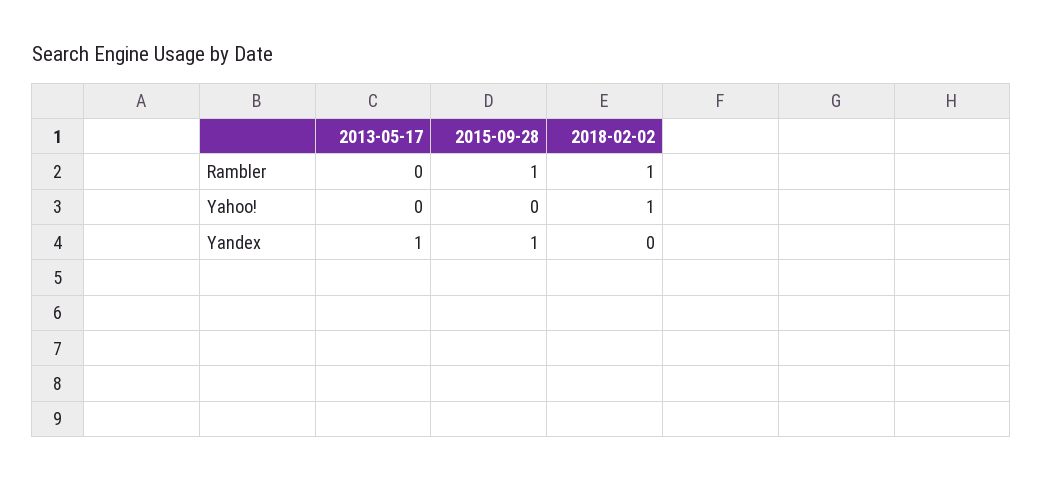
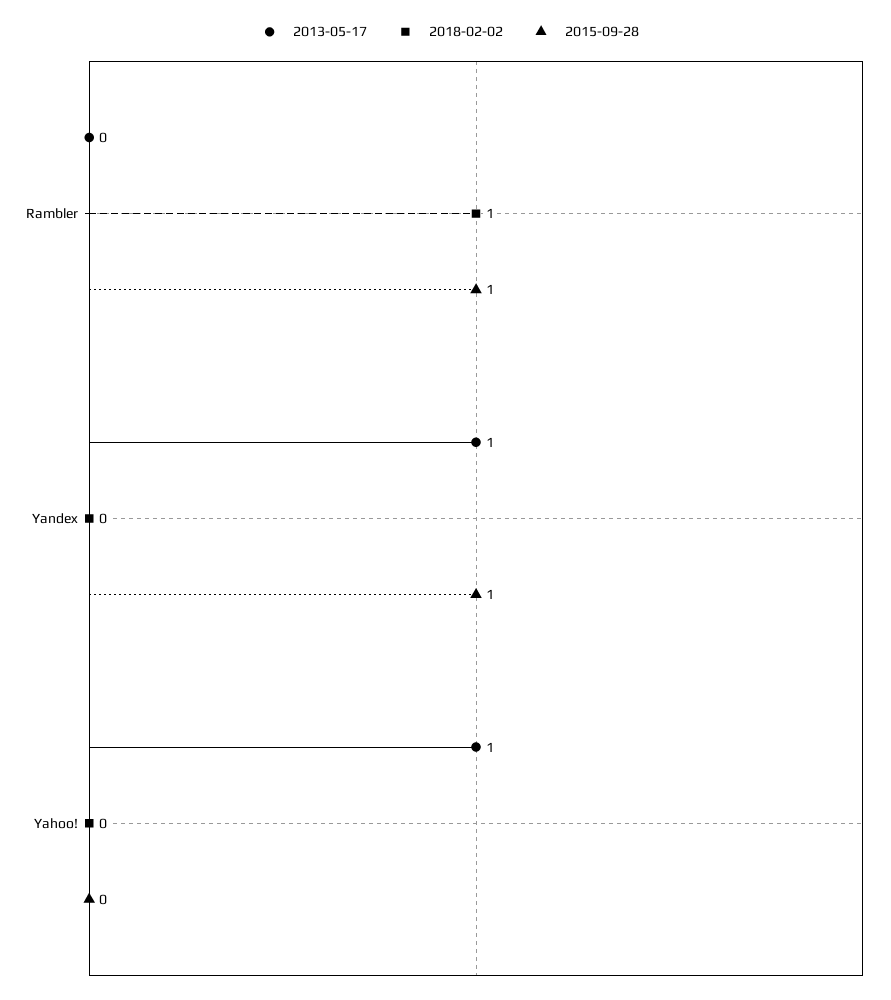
  {
    "2013-05-17": {
      "Rambler": 0,
-     "Yahoo!": 0,
+     "Yahoo!": 1,
      "Yandex": 1
    },
    "2015-09-28": {
      "Rambler": 1,
      "Yahoo!": 0,
      "Yandex": 1
    },
    "2018-02-02": {
      "Rambler": 1,
-     "Yahoo!": 1,
+     "Yahoo!": 0,
      "Yandex": 0
    }
  }

